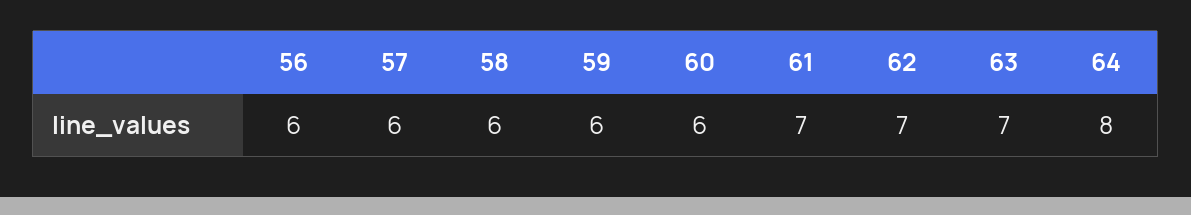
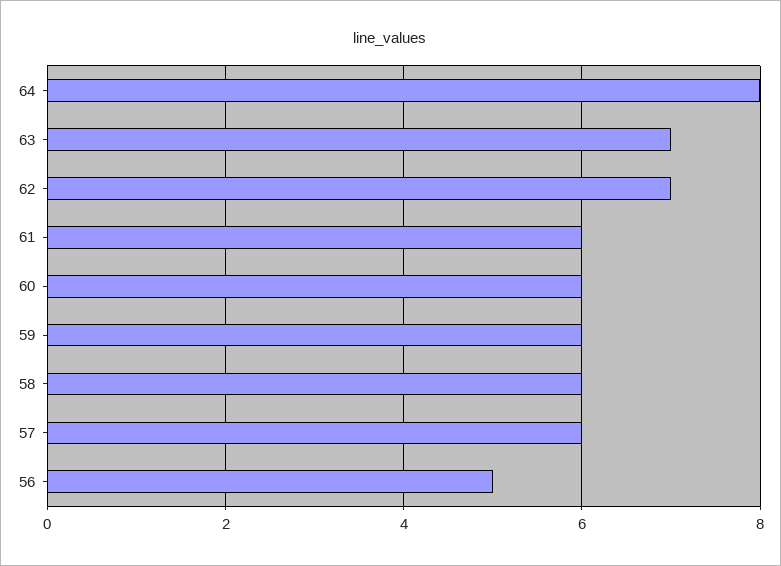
  {
-   "56": 6,
+   "56": 5,
    "57": 6,
    "58": 6,
    "59": 6,
    "60": 6,
-   "61": 7,
+   "61": 6,
    "62": 7,
    "63": 7,
    "64": 8
  }

